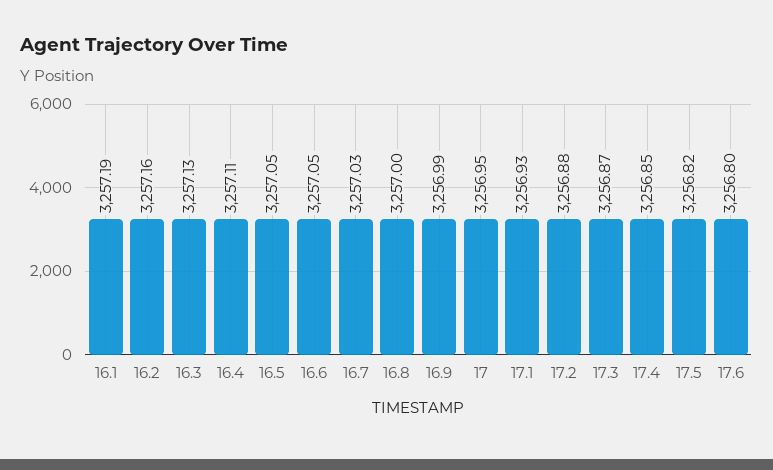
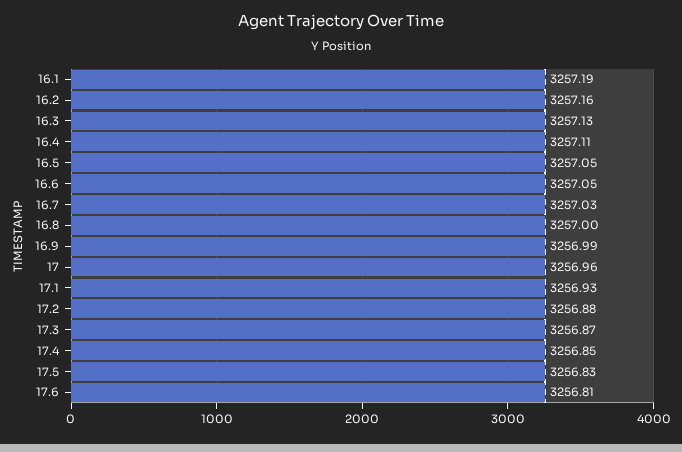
  {
    "16.1": 3257.19,
    "16.2": 3257.16,
    "16.3": 3257.13,
    "16.4": 3257.11,
    "16.5": 3257.05,
    "16.6": 3257.05,
    "16.7": 3257.03,
    "16.8": 3257,
    "16.9": 3256.99,
-   "17": 3256.95,
+   "17": 3256.96,
    "17.1": 3256.93,
    "17.2": 3256.88,
    "17.3": 3256.87,
    "17.4": 3256.85,
-   "17.5": 3256.82,
+   "17.5": 3256.83,
-   "17.6": 3256.8
+   "17.6": 3256.81
  }

